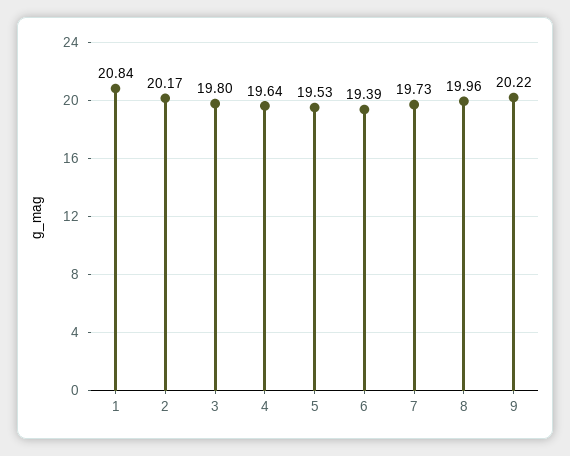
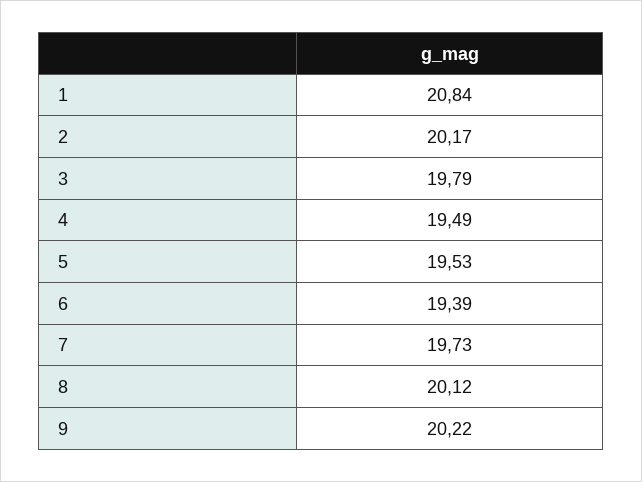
  {
    "1": 20.84,
    "2": 20.17,
-   "3": 19.8,
+   "3": 19.79,
-   "4": 19.64,
+   "4": 19.49,
    "5": 19.53,
    "6": 19.39,
    "7": 19.73,
-   "8": 19.96,
+   "8": 20.12,
    "9": 20.22
  }

